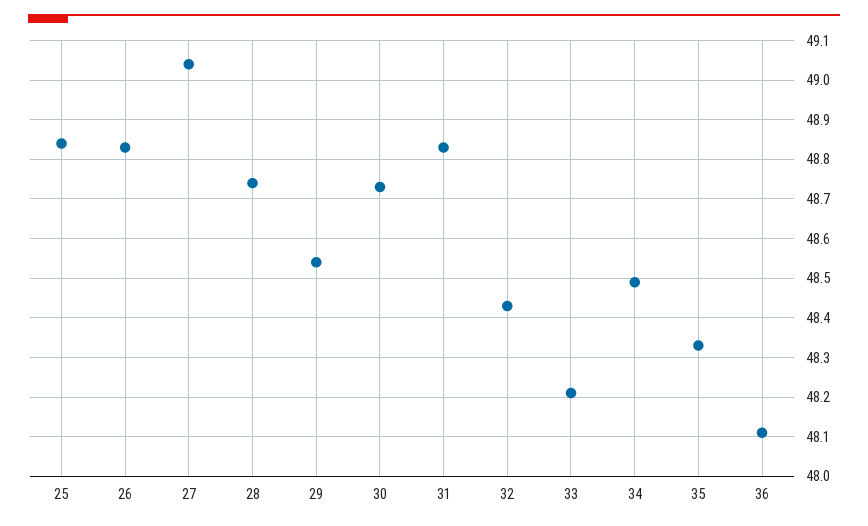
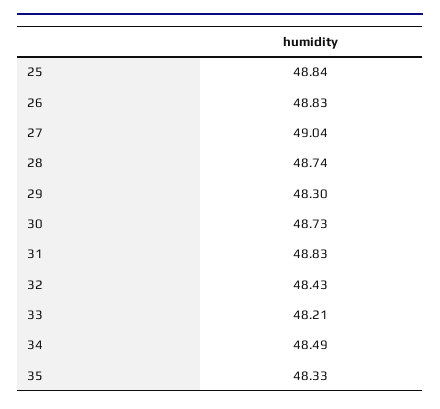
  {
    "25": 48.84,
    "26": 48.83,
    "27": 49.04,
    "28": 48.74,
-   "29": 48.55,
+   "29": 48.3,
    "30": 48.73,
    "31": 48.83,
    "32": 48.43,
    "33": 48.21,
    "34": 48.49,
-   "35": 48.33,
+   "35": 48.33
-   "36": 48.1
  }

